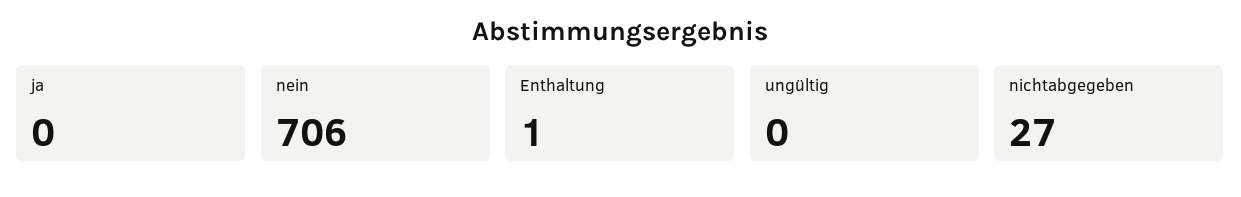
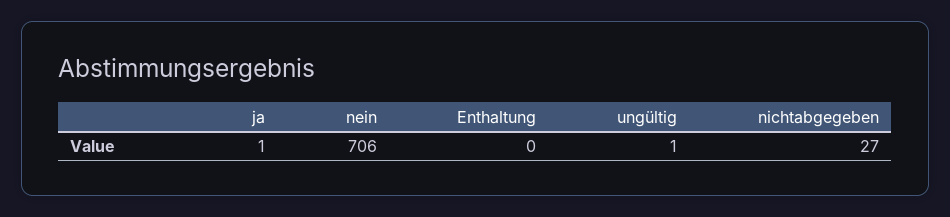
  {
-   "ja": 0,
+   "ja": 1,
    "nein": 706,
-   "Enthaltung": 1,
+   "Enthaltung": 0,
-   "ungültig": 0,
+   "ungültig": 1,
    "nichtabgegeben": 27
  }

